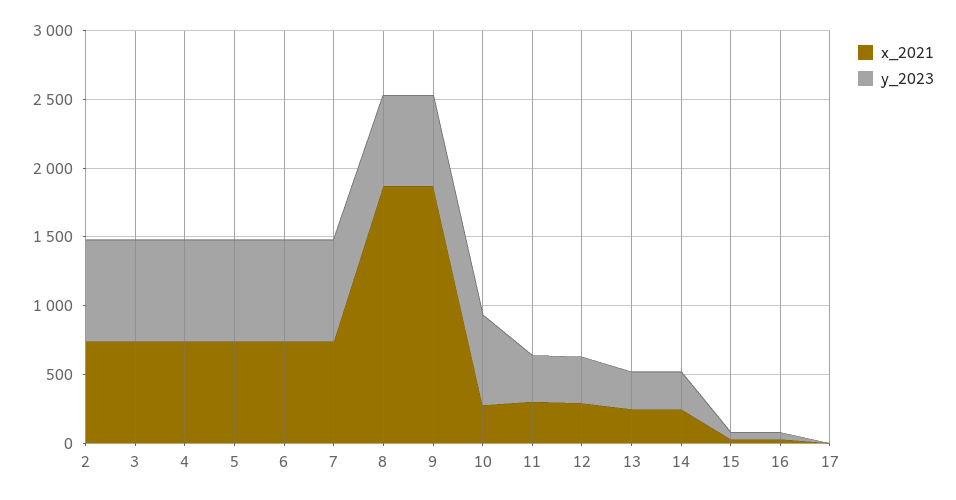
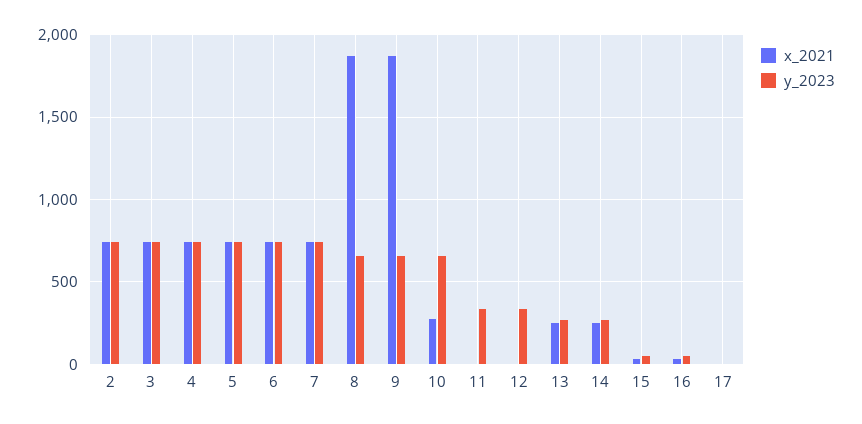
  {
    "x_2021": {
      "2": 750,
      "3": 750,
      "4": 750,
      "5": 750,
      "6": 750,
      "7": 750,
      "8": 1850,
      "9": 1850,
      "10": 300,
-     "11": 300,
+     "11": 0,
-     "12": 300,
+     "12": 0,
      "13": 250,
      "14": 250,
      "15": 50,
      "16": 50,
      "17": 0
    },
    "y_2023": {
      "2": 750,
      "3": 750,
      "4": 750,
      "5": 750,
      "6": 750,
      "7": 750,
      "8": 650,
      "9": 650,
      "10": 650,
      "11": 350,
      "12": 350,
      "13": 250,
      "14": 250,
      "15": 50,
      "16": 50,
      "17": 0
    }
  }

